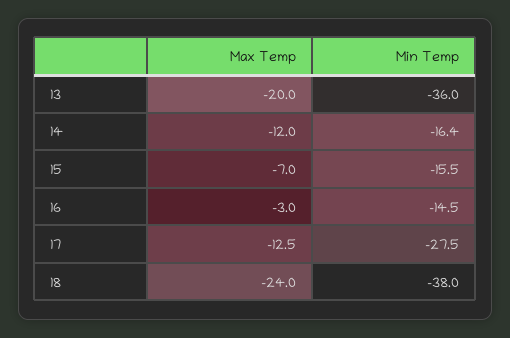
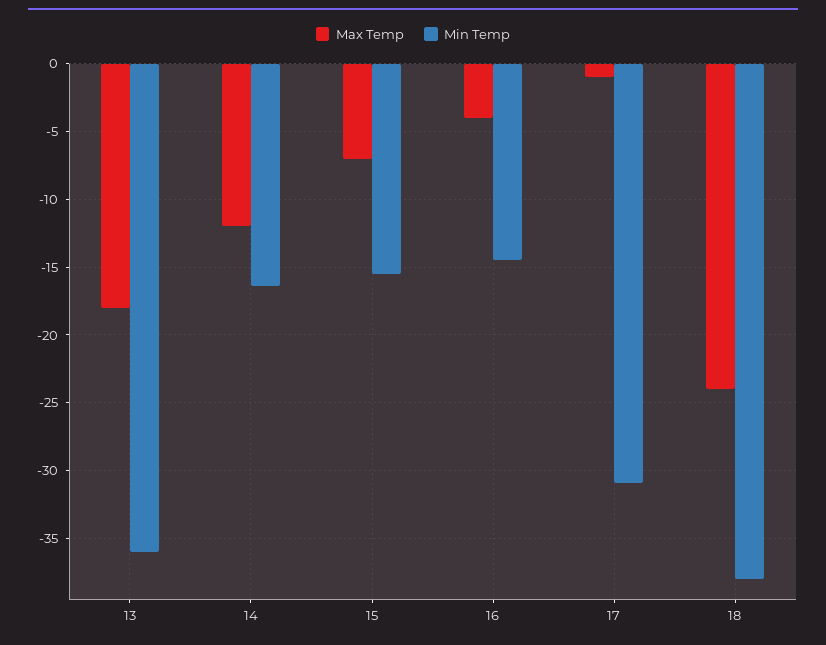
  {
    "Max Temp": {
-     "13": -20,
+     "13": -18,
      "14": -12,
      "15": -7,
-     "16": -3,
+     "16": -4,
-     "17": -12.5,
+     "17": -1,
      "18": -24
    },
    "Min Temp": {
      "13": -36,
      "14": -16.4,
      "15": -15.5,
      "16": -14.5,
-     "17": -27.5,
+     "17": -31,
      "18": -38
    }
  }

